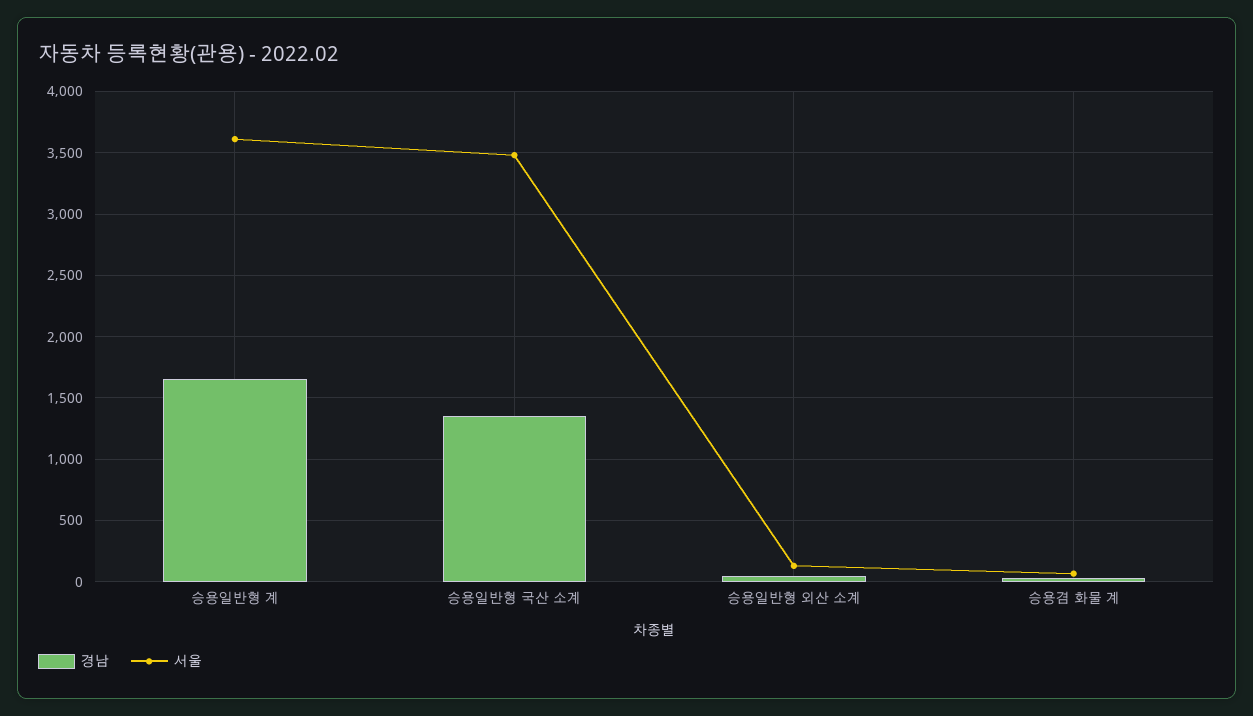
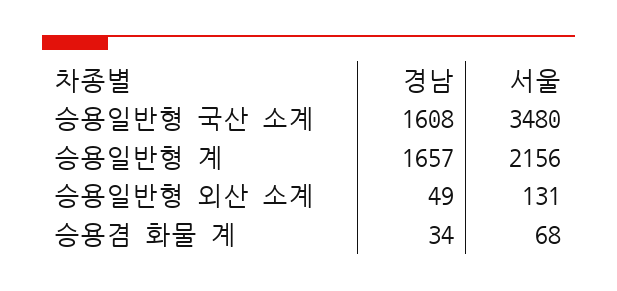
  {
    "경남": {
      "승용일반형 계": 1657,
-     "승용일반형 국산 소계": 1350,
+     "승용일반형 국산 소계": 1608,
      "승용일반형 외산 소계": 49,
      "승용겸 화물 계": 34
    },
    "서울": {
-     "승용일반형 계": 3600,
+     "승용일반형 계": 2156,
      "승용일반형 국산 소계": 3480,
      "승용일반형 외산 소계": 131,
      "승용겸 화물 계": 68
    }
  }

